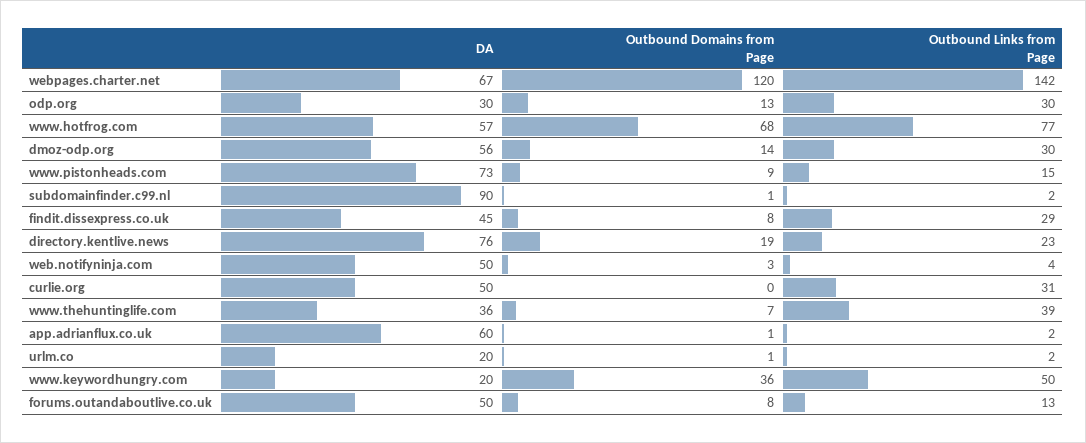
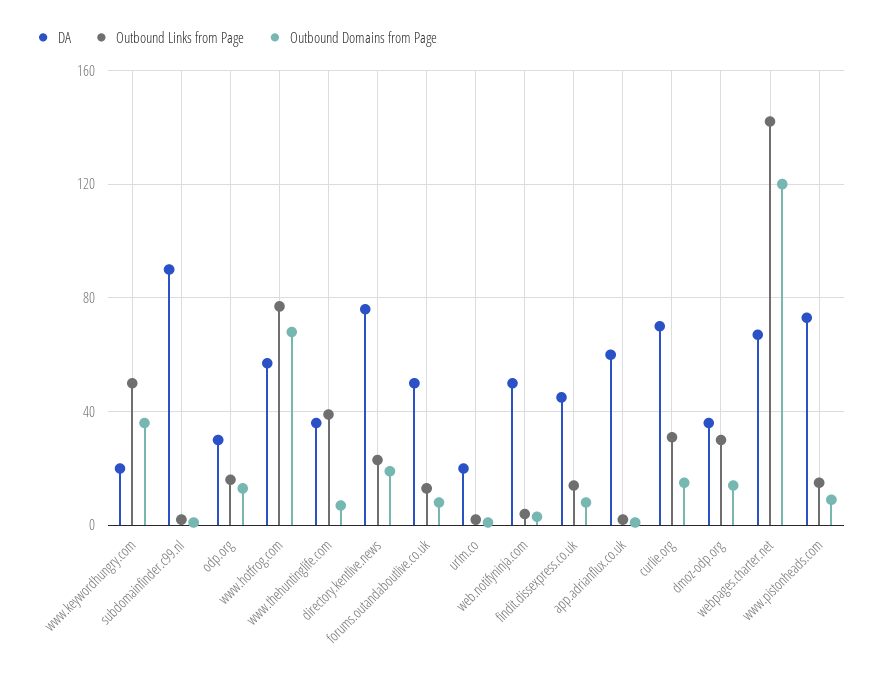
  {
    "DA": {
      "webpages.charter.net": 67,
      "odp.org": 30,
      "www.hotfrog.com": 57,
-     "dmoz-odp.org": 56,
+     "dmoz-odp.org": 35,
      "www.pistonheads.com": 73,
      "subdomainfinder.c99.nl": 90,
      "findit.dissexpress.co.uk": 45,
      "directory.kentlive.news": 76,
      "web.notifyninja.com": 50,
-     "curlie.org": 50,
+     "curlie.org": 70,
      "www.thehuntinglife.com": 36,
      "app.adrianflux.co.uk": 60,
      "urlm.co": 20,
      "www.keywordhungry.com": 20,
      "forums.outandaboutlive.co.uk": 50
    },
    "Outbound Domains from Page": {
      "webpages.charter.net": 120,
      "odp.org": 13,
      "www.hotfrog.com": 68,
      "dmoz-odp.org": 14,
      "www.pistonheads.com": 9,
      "subdomainfinder.c99.nl": 1,
      "findit.dissexpress.co.uk": 8,
      "directory.kentlive.news": 19,
      "web.notifyninja.com": 3,
-     "curlie.org": 0,
+     "curlie.org": 15,
      "www.thehuntinglife.com": 7,
      "app.adrianflux.co.uk": 1,
      "urlm.co": 1,
      "www.keywordhungry.com": 36,
      "forums.outandaboutlive.co.uk": 8
    },
    "Outbound Links from Page": {
      "webpages.charter.net": 142,
-     "odp.org": 30,
+     "odp.org": 15,
      "www.hotfrog.com": 77,
      "dmoz-odp.org": 30,
      "www.pistonheads.com": 15,
      "subdomainfinder.c99.nl": 2,
-     "findit.dissexpress.co.uk": 29,
+     "findit.dissexpress.co.uk": 15,
      "directory.kentlive.news": 23,
      "web.notifyninja.com": 4,
      "curlie.org": 31,
      "www.thehuntinglife.com": 39,
      "app.adrianflux.co.uk": 2,
      "urlm.co": 2,
      "www.keywordhungry.com": 50,
      "forums.outandaboutlive.co.uk": 13
    }
  }

